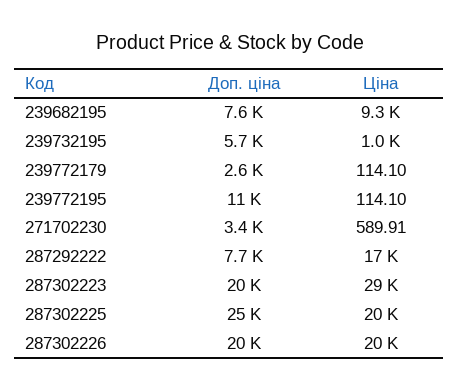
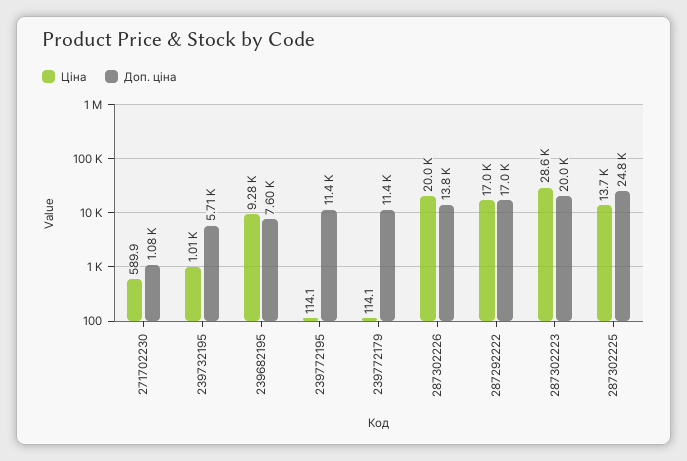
  {
    "Доп. ціна": {
      "239682195": 7600,
      "239732195": 5710,
-     "239772179": 2600,
+     "239772179": 11400,
      "239772195": 11400,
-     "271702230": 3400,
+     "271702230": 1080,
-     "287292222": 7700,
+     "287292222": 17000,
      "287302223": 20000,
      "287302225": 24800,
-     "287302226": 20000
+     "287302226": 13800
    },
    "Ціна": {
      "239682195": 9280,
      "239732195": 1010,
      "239772179": 114.1,
      "239772195": 114.1,
      "271702230": 589.91,
      "287292222": 17000,
      "287302223": 28600,
-     "287302225": 20000,
+     "287302225": 13700,
      "287302226": 20000
    }
  }

